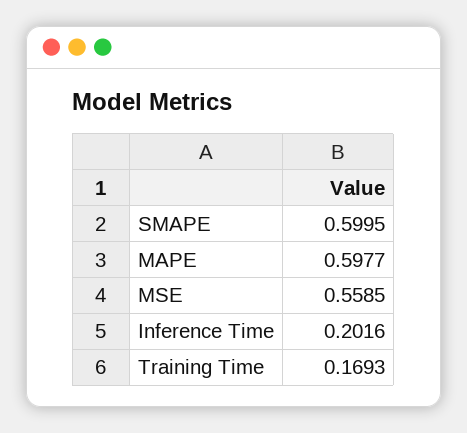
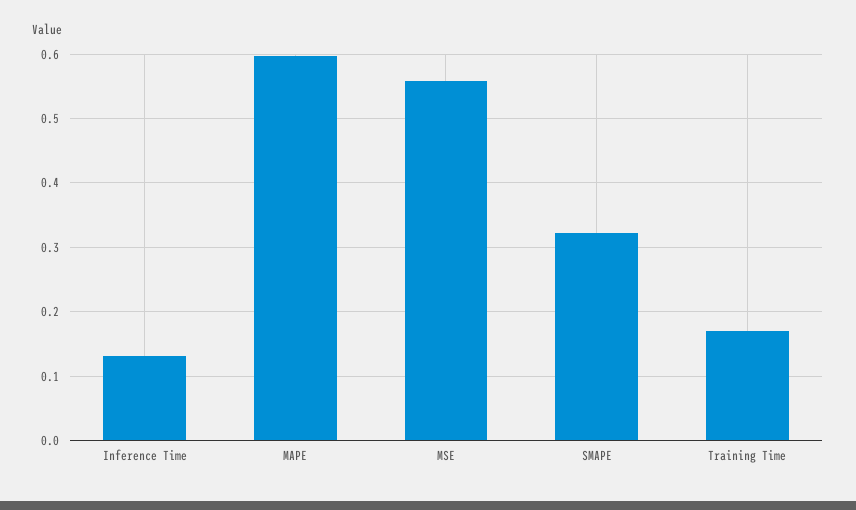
  {
-   "SMAPE": 0.5995,
+   "SMAPE": 0.32,
    "MAPE": 0.5977,
    "MSE": 0.5585,
-   "Inference Time": 0.2016,
+   "Inference Time": 0.13,
    "Training Time": 0.1693
  }

